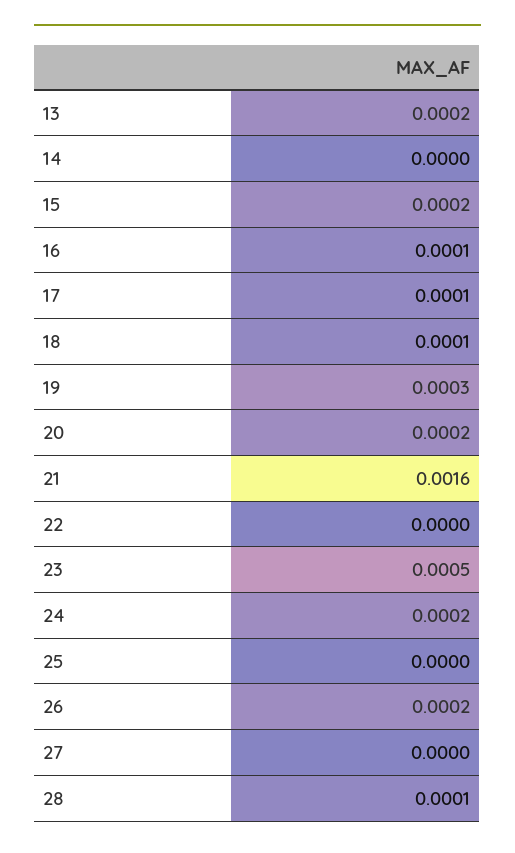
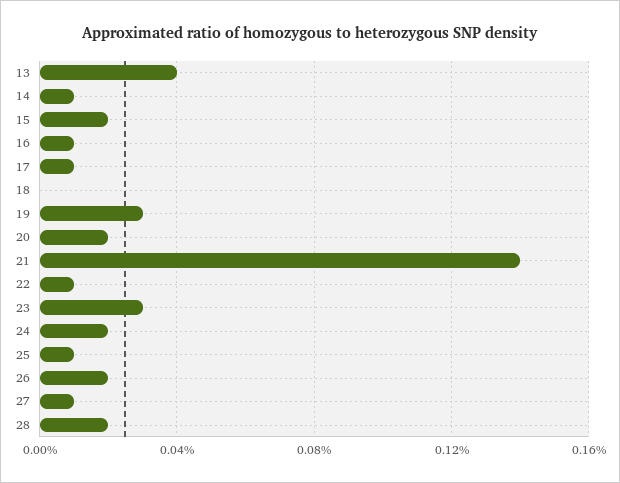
  {
-   "13": 0.0002,
+   "13": 0.0004,
-   "14": 0,
+   "14": 0.0001,
    "15": 0.0002,
    "16": 0.0001,
    "17": 0.0001,
-   "18": 0.0001,
+   "18": 0,
    "19": 0.0003,
    "20": 0.0002,
-   "21": 0.0016,
+   "21": 0.0014,
-   "22": 0,
+   "22": 0.0001,
-   "23": 0.0005,
+   "23": 0.0003,
    "24": 0.0002,
-   "25": 0,
+   "25": 0.0001,
    "26": 0.0002,
-   "27": 0,
+   "27": 0.0001,
-   "28": 0.0001
+   "28": 0.0002
  }

